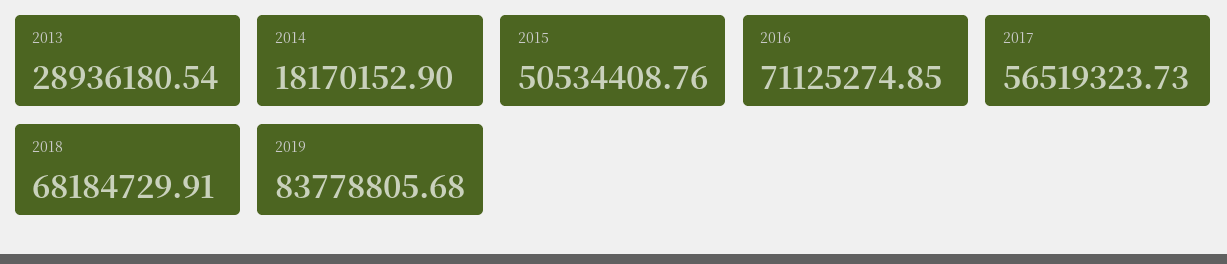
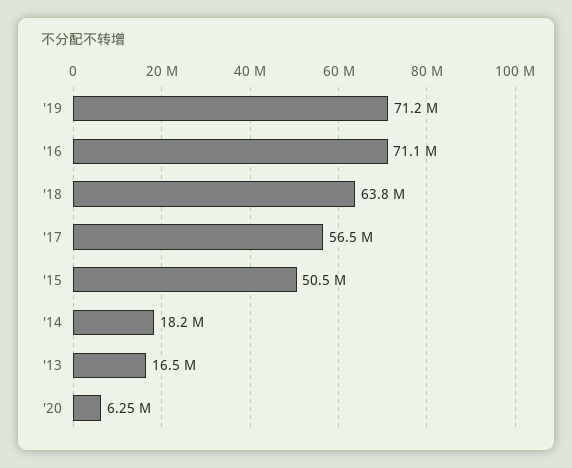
  {
-   "2013": 28936180.54,
+   "2013": 16500000,
    "2014": 18170152.9,
    "2015": 50534408.76,
    "2016": 71125274.85,
    "2017": 56519323.73,
-   "2018": 68184729.91,
+   "2018": 63800000,
-   "2019": 83778805.68
+   "2019": 71200000,
+   "'20": 6250000
  }

